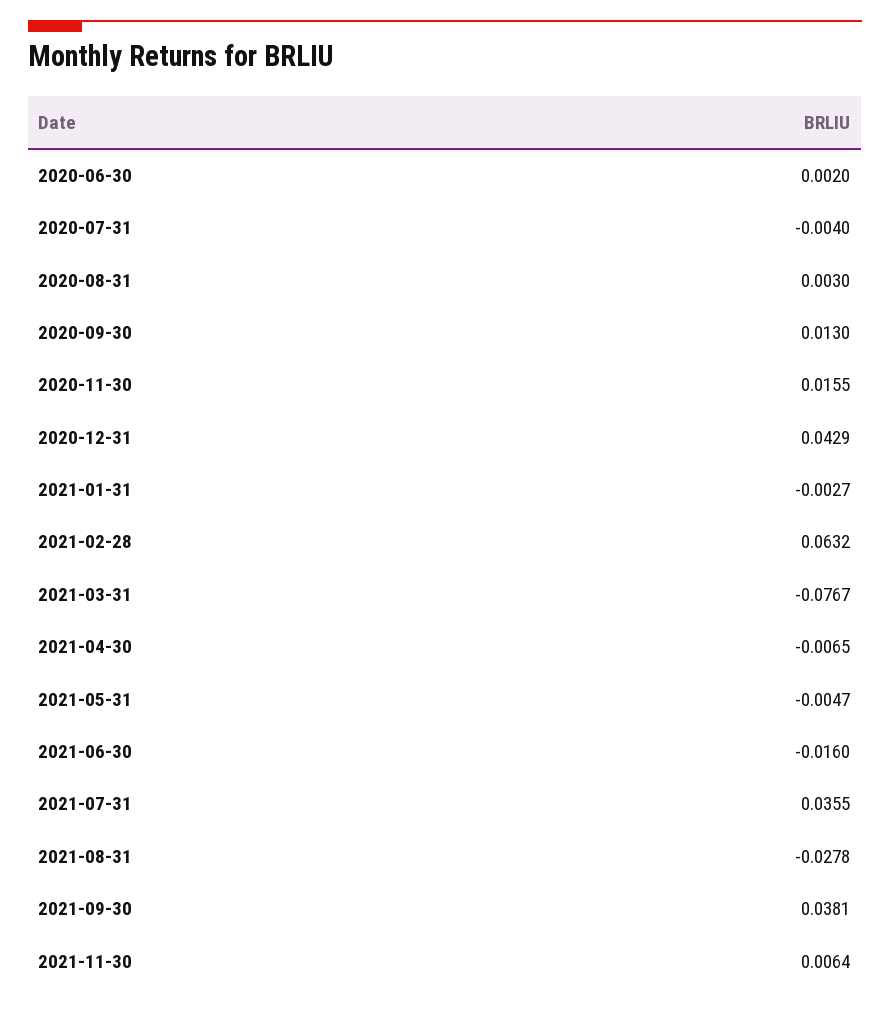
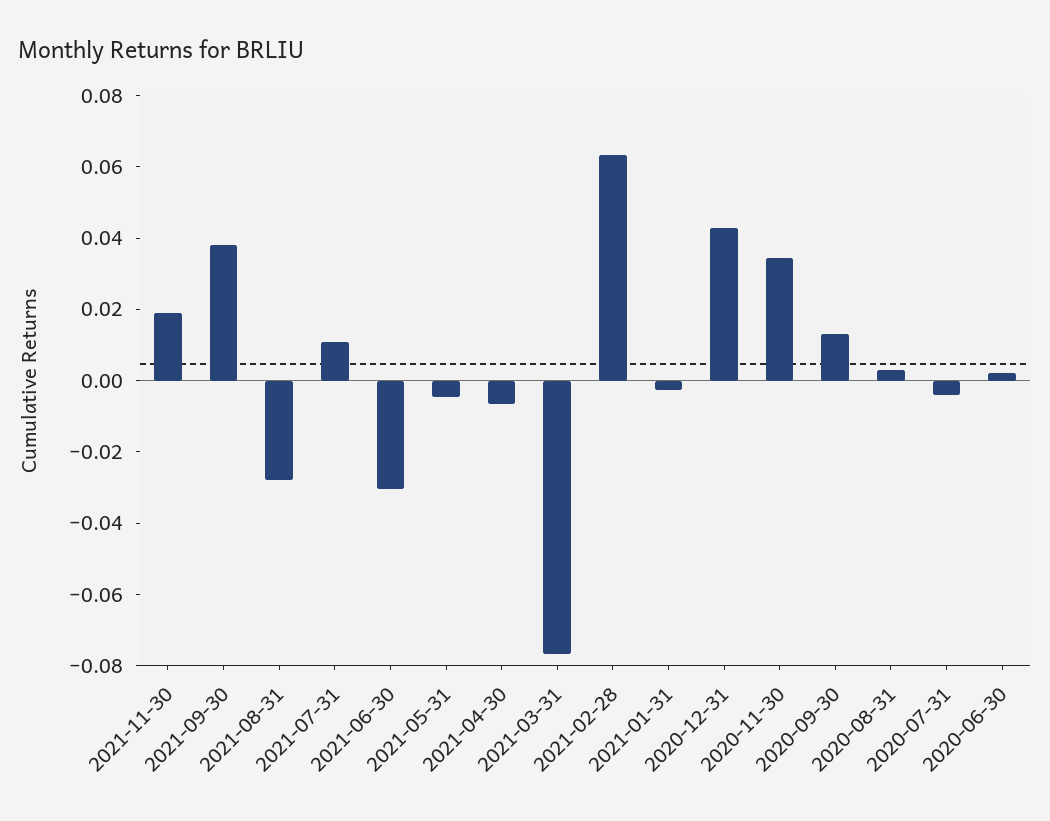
  {
    "2020-06-30": 0.002,
    "2020-07-31": -0.004,
    "2020-08-31": 0.003,
    "2020-09-30": 0.013,
-   "2020-11-30": 0.0155,
+   "2020-11-30": 0.035,
    "2020-12-31": 0.0429,
    "2021-01-31": -0.0027,
    "2021-02-28": 0.0632,
    "2021-03-31": -0.0767,
    "2021-04-30": -0.0065,
    "2021-05-31": -0.0047,
-   "2021-06-30": -0.016,
+   "2021-06-30": -0.03,
-   "2021-07-31": 0.0355,
+   "2021-07-31": 0.01,
    "2021-08-31": -0.0278,
    "2021-09-30": 0.0381,
-   "2021-11-30": 0.0064
+   "2021-11-30": 0.02
  }

